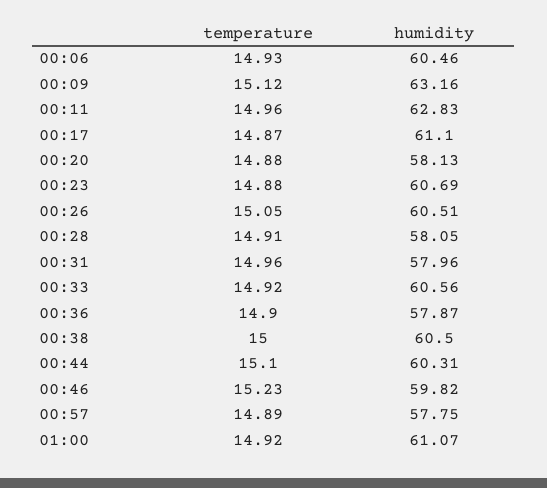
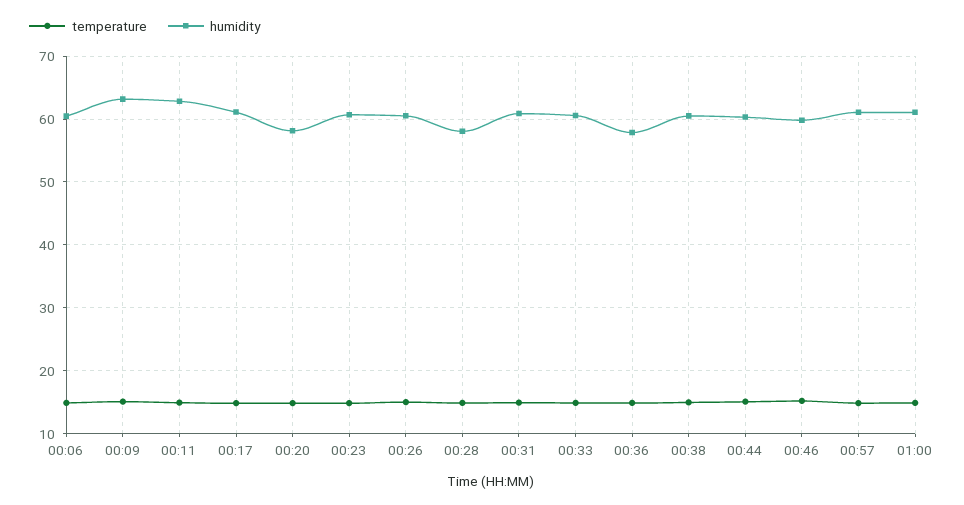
  {
    "temperature": {
      "00:06": 14.93,
      "00:09": 15.12,
      "00:11": 14.96,
      "00:17": 14.87,
      "00:20": 14.88,
      "00:23": 14.88,
      "00:26": 15.05,
      "00:28": 14.91,
      "00:31": 14.96,
      "00:33": 14.92,
      "00:36": 14.9,
      "00:38": 15,
      "00:44": 15.1,
      "00:46": 15.23,
      "00:57": 14.89,
      "01:00": 14.92
    },
    "humidity": {
      "00:06": 60.46,
      "00:09": 63.16,
      "00:11": 62.83,
      "00:17": 61.1,
      "00:20": 58.13,
      "00:23": 60.69,
      "00:26": 60.51,
      "00:28": 58.05,
-     "00:31": 57.96,
+     "00:31": 61,
      "00:33": 60.56,
      "00:36": 57.87,
      "00:38": 60.5,
      "00:44": 60.31,
      "00:46": 59.82,
-     "00:57": 57.75,
+     "00:57": 61,
      "01:00": 61.07
    }
  }

